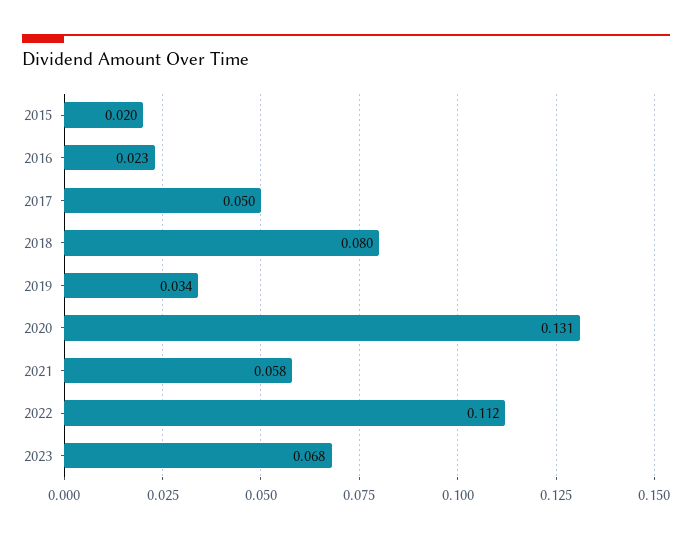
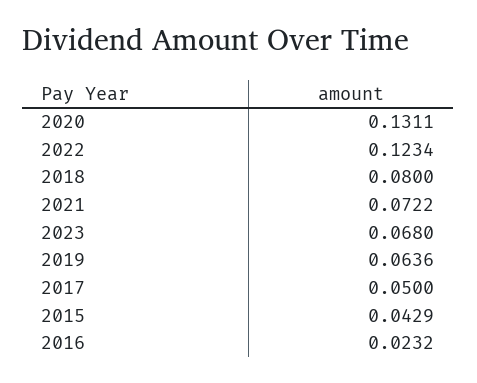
  {
-   "2015": 0.02,
+   "2015": 0.0429,
    "2016": 0.0232,
    "2017": 0.05,
    "2018": 0.08,
-   "2019": 0.034,
+   "2019": 0.0636,
    "2020": 0.1311,
-   "2021": 0.058,
+   "2021": 0.0722,
-   "2022": 0.112,
+   "2022": 0.1234,
    "2023": 0.068
  }

